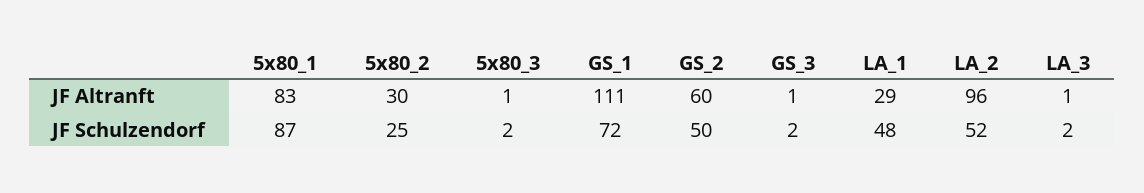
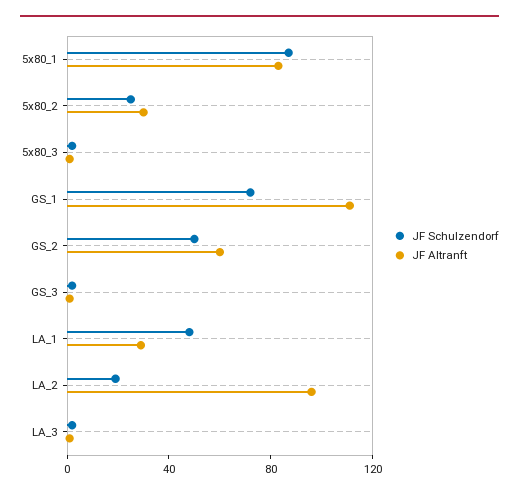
  {
    "JF Altranft": {
      "5x80_1": 83,
      "5x80_2": 30,
      "5x80_3": 1,
      "GS_1": 111,
      "GS_2": 60,
      "GS_3": 1,
      "LA_1": 29,
      "LA_2": 96,
      "LA_3": 1
    },
    "JF Schulzendorf": {
      "5x80_1": 87,
      "5x80_2": 25,
      "5x80_3": 2,
      "GS_1": 72,
      "GS_2": 50,
      "GS_3": 2,
      "LA_1": 48,
-     "LA_2": 52,
+     "LA_2": 20,
      "LA_3": 2
    }
  }

